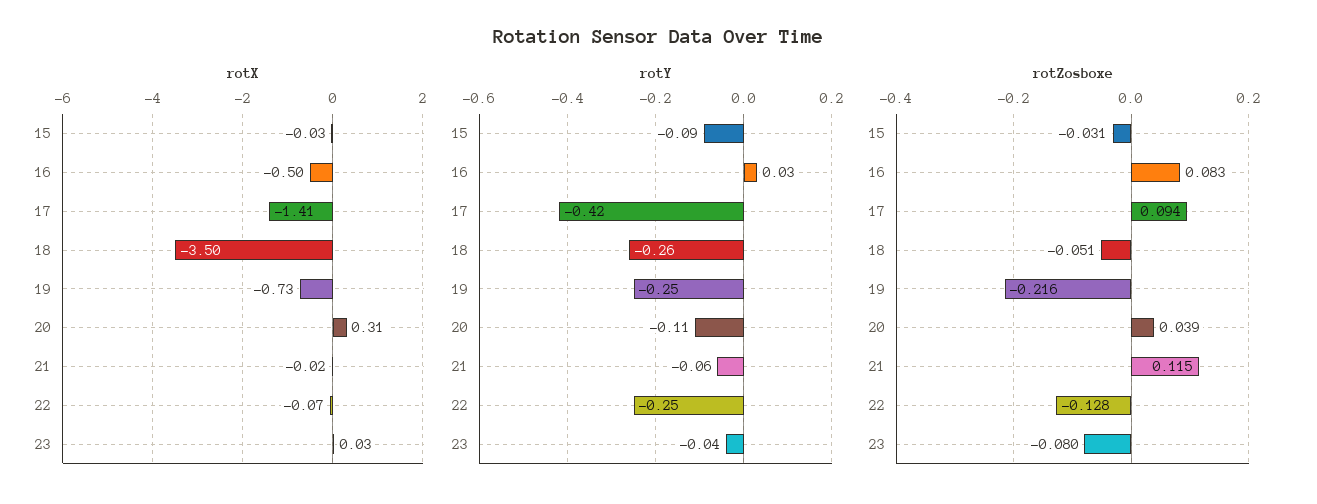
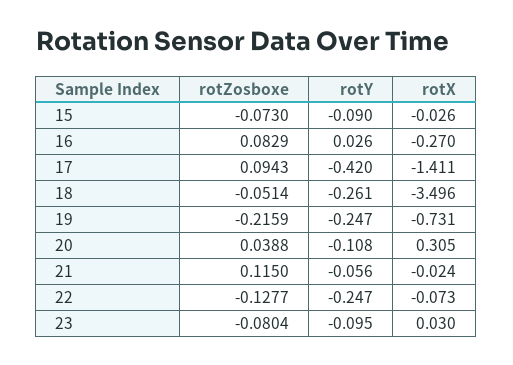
  {
    "rotX": {
      "15": -0.026,
-     "16": -0.5,
+     "16": -0.27,
      "17": -1.411,
      "18": -3.496,
      "19": -0.731,
      "20": 0.305,
      "21": -0.024,
      "22": -0.073,
      "23": 0.03
    },
    "rotY": {
      "15": -0.09,
      "16": 0.026,
      "17": -0.42,
      "18": -0.261,
      "19": -0.247,
      "20": -0.108,
      "21": -0.056,
      "22": -0.247,
-     "23": -0.04
+     "23": -0.095
    },
    "rotZosboxe": {
-     "15": -0.031,
+     "15": -0.073,
      "16": 0.0829,
      "17": 0.0943,
      "18": -0.0514,
      "19": -0.2159,
      "20": 0.0388,
      "21": 0.115,
      "22": -0.1277,
      "23": -0.0804
    }
  }

